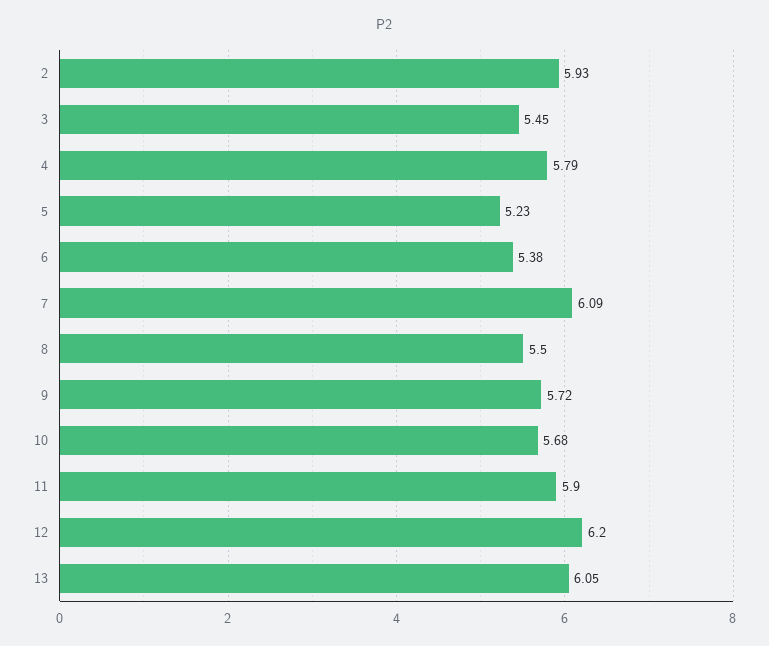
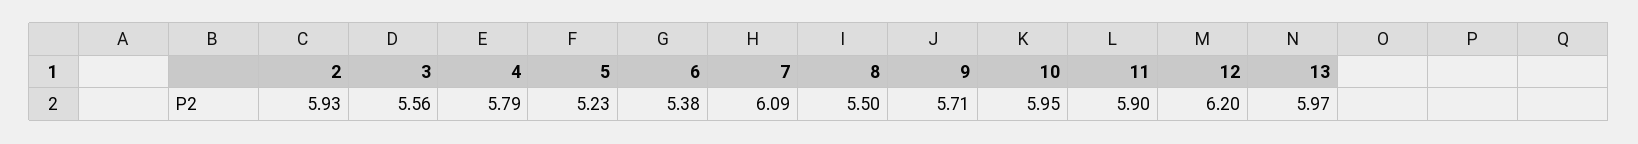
  {
    "2": 5.93,
-   "3": 5.45,
+   "3": 5.56,
    "4": 5.79,
    "5": 5.23,
    "6": 5.38,
    "7": 6.09,
    "8": 5.5,
-   "9": 5.72,
+   "9": 5.71,
-   "10": 5.68,
+   "10": 5.95,
    "11": 5.9,
    "12": 6.2,
-   "13": 6.05
+   "13": 5.97
  }

